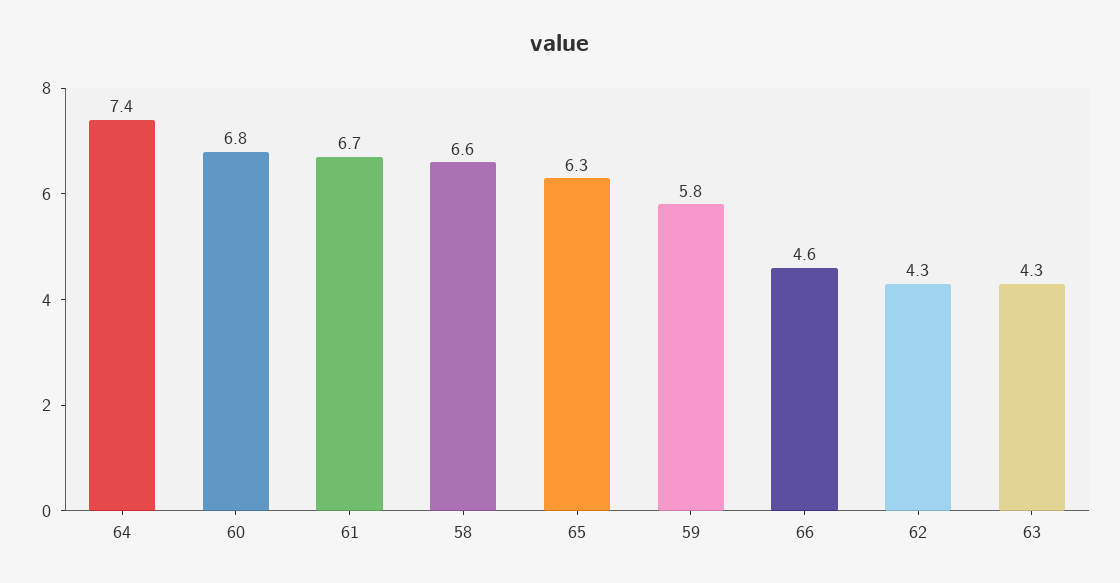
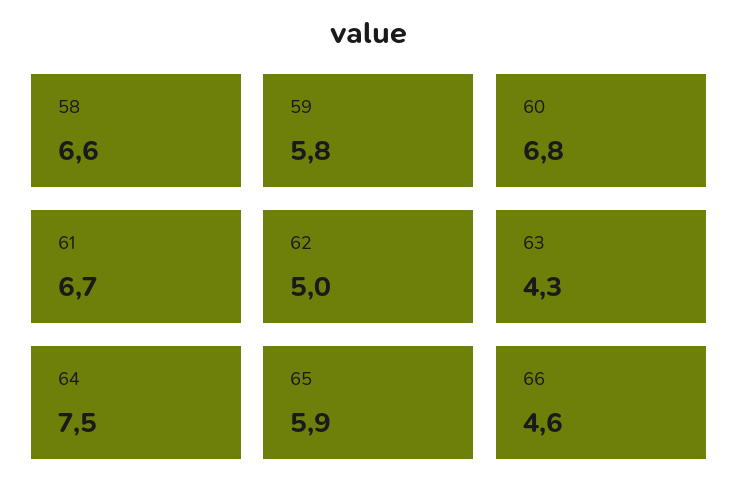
  {
-   "64": 7.4,
+   "64": 7.5,
    "60": 6.8,
    "61": 6.7,
    "58": 6.6,
-   "65": 6.3,
+   "65": 5.9,
    "59": 5.8,
    "66": 4.6,
-   "62": 4.3,
+   "62": 5,
    "63": 4.3
  }

